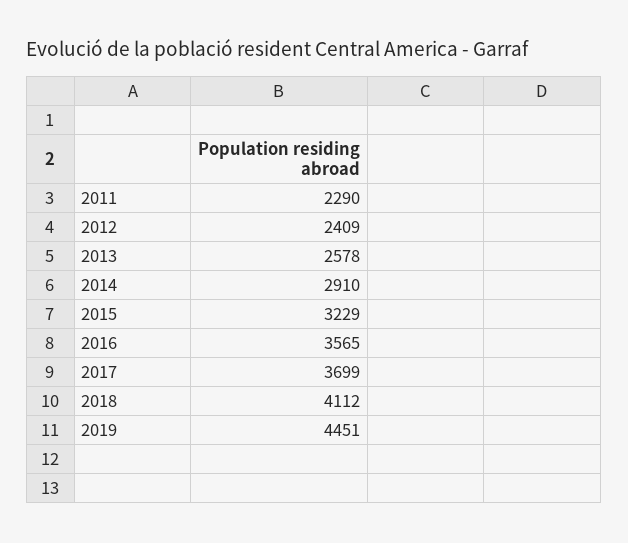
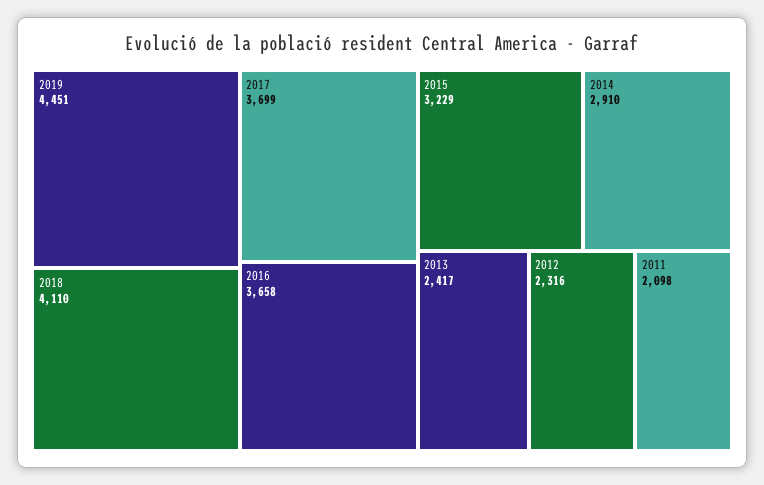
  {
-   "2011": 2290,
+   "2011": 2098,
-   "2012": 2409,
+   "2012": 2316,
-   "2013": 2578,
+   "2013": 2417,
    "2014": 2910,
    "2015": 3229,
-   "2016": 3565,
+   "2016": 3658,
    "2017": 3699,
-   "2018": 4112,
+   "2018": 4110,
    "2019": 4451
  }

